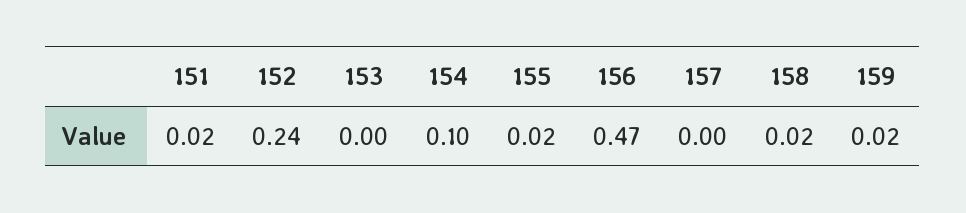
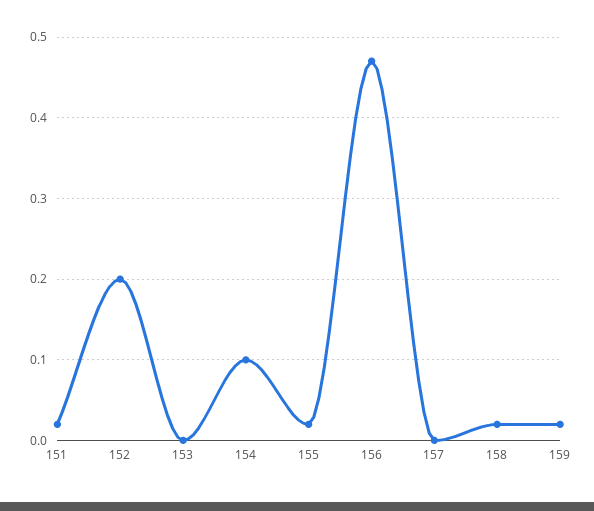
  {
    "151": 0.02,
-   "152": 0.24,
+   "152": 0.2,
    "153": 0,
    "154": 0.1,
    "155": 0.02,
    "156": 0.47,
    "157": 0,
    "158": 0.02,
    "159": 0.02
  }

